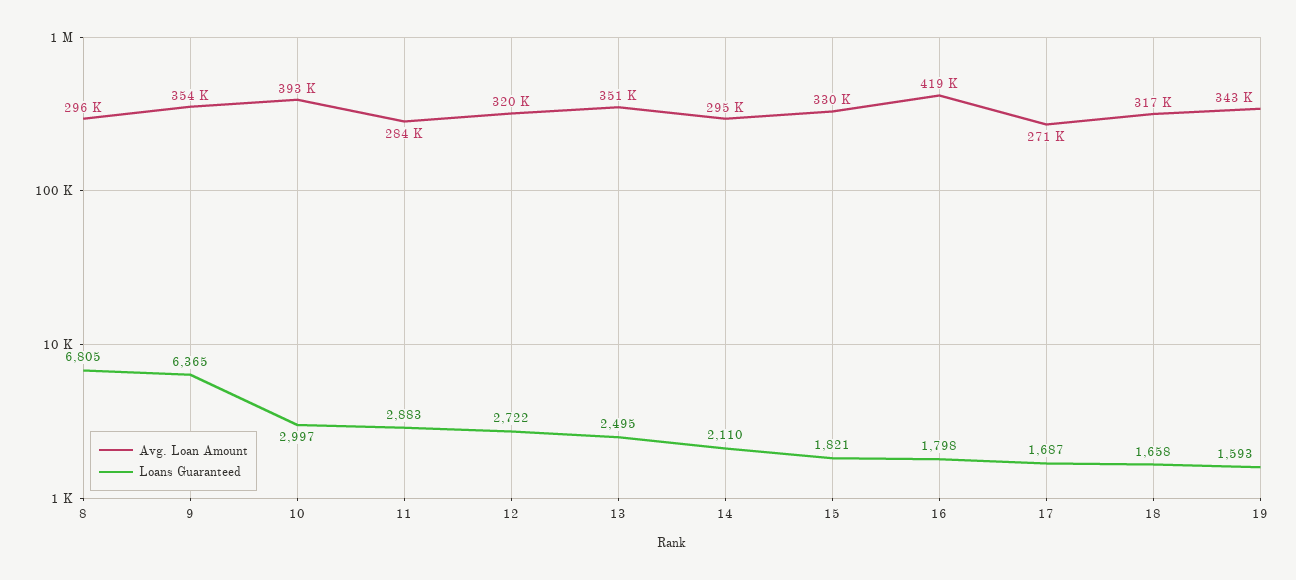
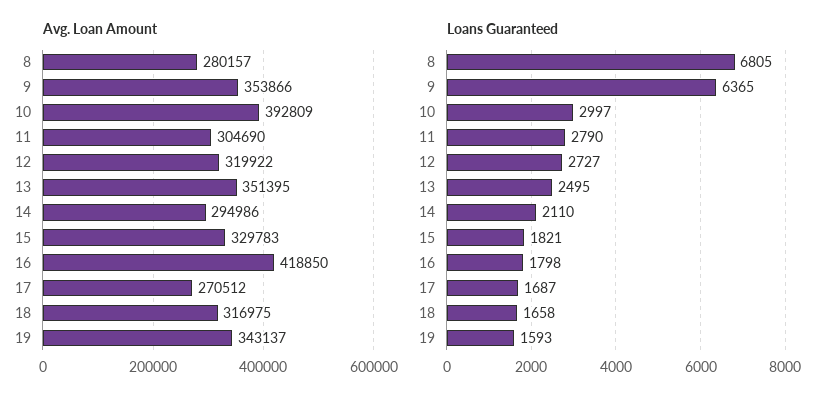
  {
    "Avg. Loan Amount": {
-     "8": 296000,
+     "8": 280157,
      "9": 353866,
      "10": 392809,
-     "11": 284000,
+     "11": 304690,
      "12": 319922,
      "13": 351395,
      "14": 294986,
      "15": 329783,
      "16": 418850,
      "17": 270512,
      "18": 316975,
      "19": 343137
    },
    "Loans Guaranteed": {
      "8": 6805,
      "9": 6365,
      "10": 2997,
-     "11": 2883,
+     "11": 2790,
-     "12": 2722,
+     "12": 2727,
      "13": 2495,
      "14": 2110,
      "15": 1821,
      "16": 1798,
      "17": 1687,
      "18": 1658,
      "19": 1593
    }
  }

